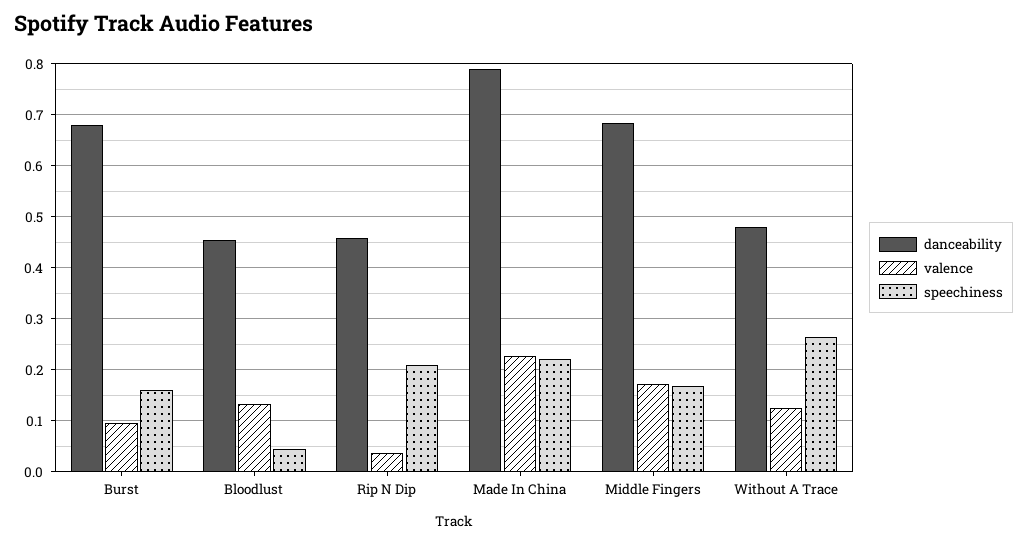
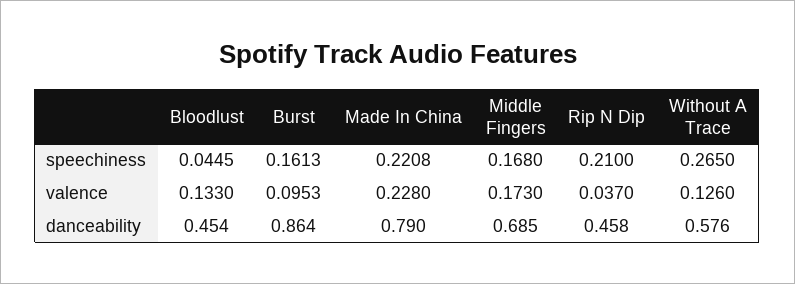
  {
    "danceability": {
-     "Burst": 0.68,
+     "Burst": 0.864,
      "Bloodlust": 0.454,
      "Rip N Dip": 0.458,
      "Made In China": 0.79,
      "Middle Fingers": 0.685,
-     "Without A Trace": 0.48
+     "Without A Trace": 0.576
    },
    "valence": {
      "Burst": 0.0953,
      "Bloodlust": 0.133,
      "Rip N Dip": 0.037,
      "Made In China": 0.228,
      "Middle Fingers": 0.173,
      "Without A Trace": 0.126
    },
    "speechiness": {
      "Burst": 0.1613,
      "Bloodlust": 0.0445,
      "Rip N Dip": 0.21,
      "Made In China": 0.2208,
      "Middle Fingers": 0.168,
      "Without A Trace": 0.265
    }
  }

